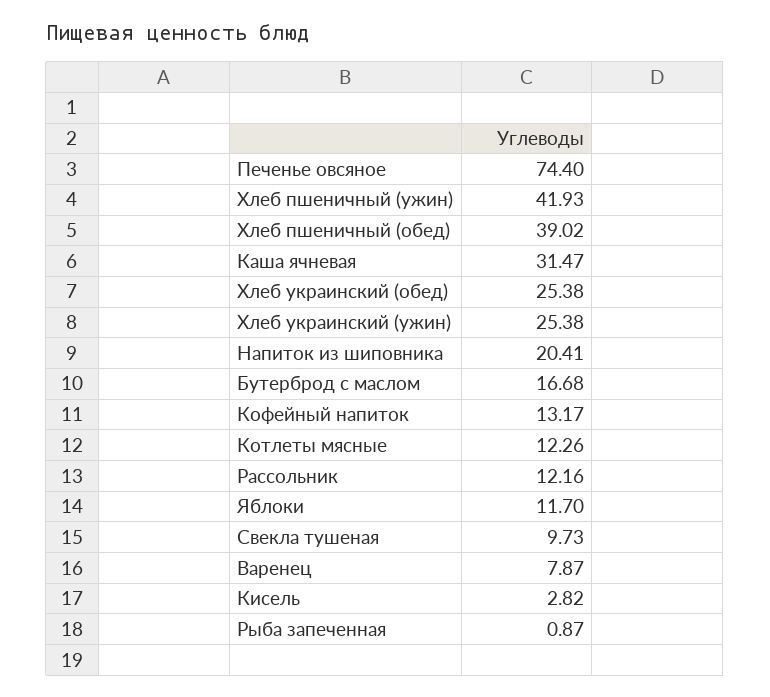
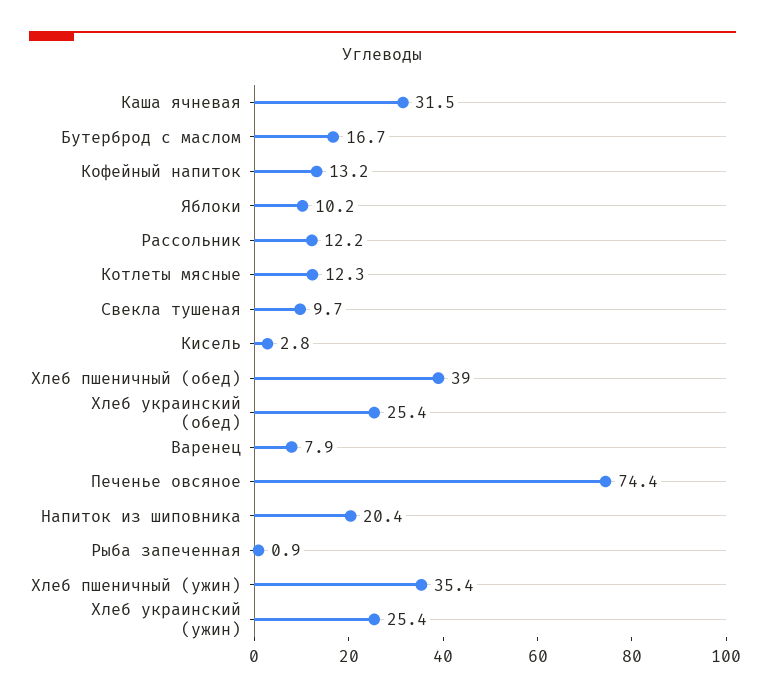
  {
    "Печенье овсяное": 74.4,
-   "Хлеб пшеничный (ужин)": 41.93,
+   "Хлеб пшеничный (ужин)": 35.4,
    "Хлеб пшеничный (обед)": 39.02,
    "Каша ячневая": 31.47,
    "Хлеб украинский (обед)": 25.38,
    "Хлеб украинский (ужин)": 25.38,
    "Напиток из шиповника": 20.41,
    "Бутерброд с маслом": 16.68,
    "Кофейный напиток": 13.17,
    "Котлеты мясные": 12.26,
    "Рассольник": 12.16,
-   "Яблоки": 11.7,
+   "Яблоки": 10.2,
    "Свекла тушеная": 9.73,
    "Варенец": 7.87,
    "Кисель": 2.82,
    "Рыба запеченная": 0.87
  }

